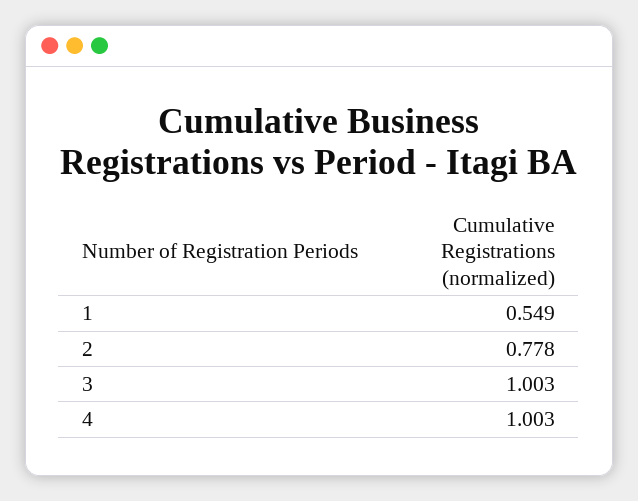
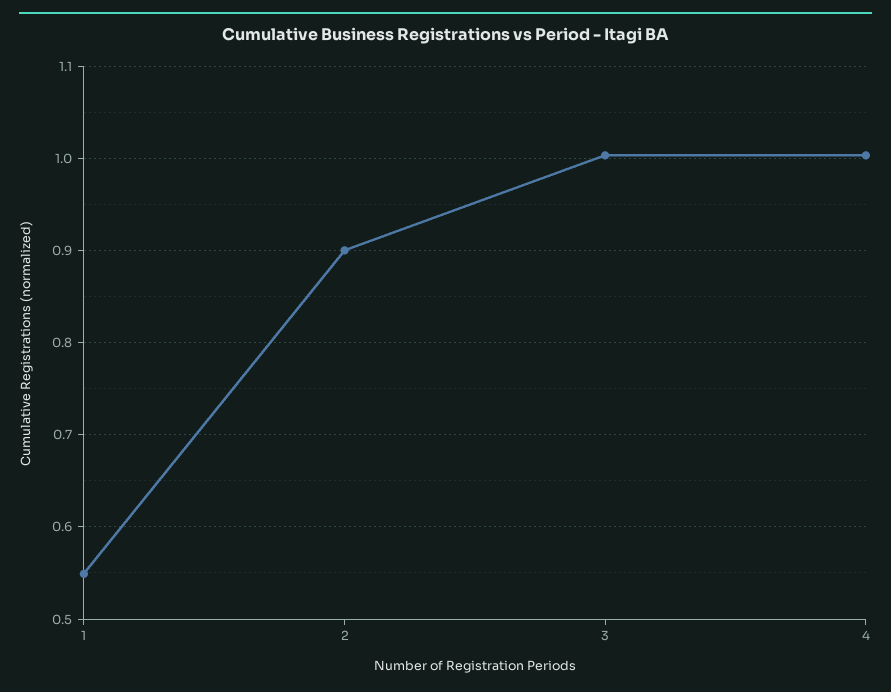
  {
    "1": 0.549,
-   "2": 0.778,
+   "2": 0.9,
    "3": 1.003,
    "4": 1.003
  }

